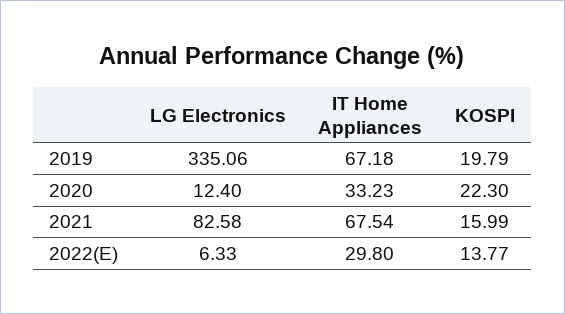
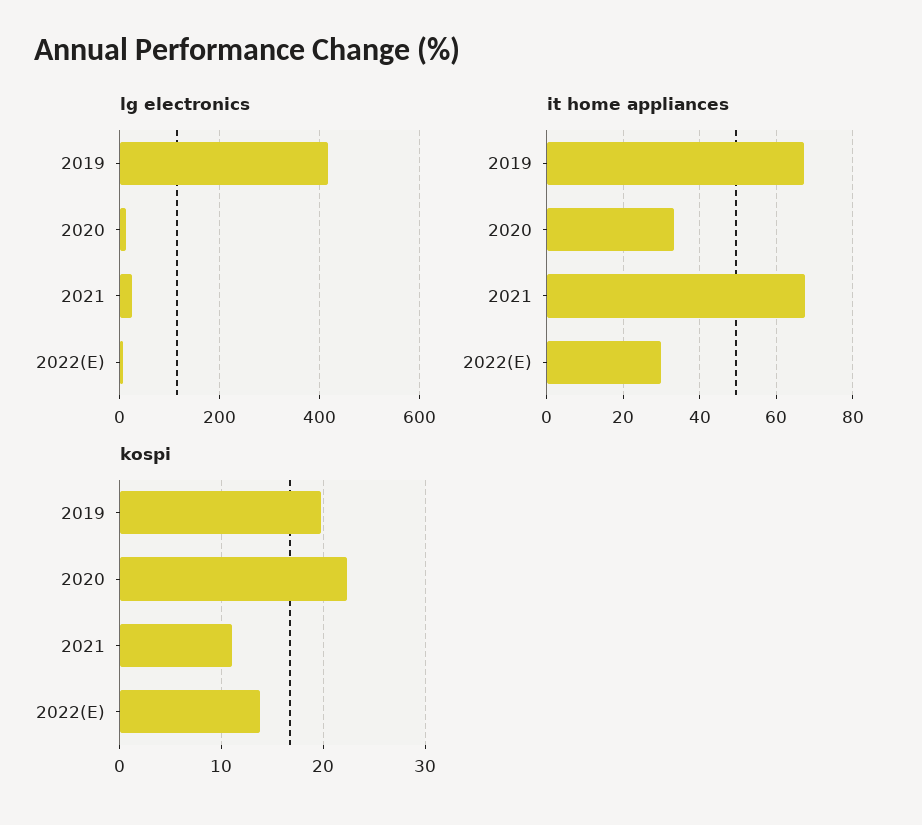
  {
    "LG Electronics": {
-     "2019": 335.06,
+     "2019": 420,
      "2020": 12.4,
-     "2021": 82.58,
+     "2021": 20,
      "2022(E)": 6.33
    },
    "IT Home Appliances": {
      "2019": 67.18,
      "2020": 33.23,
      "2021": 67.54,
      "2022(E)": 29.8
    },
    "KOSPI": {
      "2019": 19.79,
      "2020": 22.3,
-     "2021": 15.99,
+     "2021": 11,
      "2022(E)": 13.77
    }
  }

